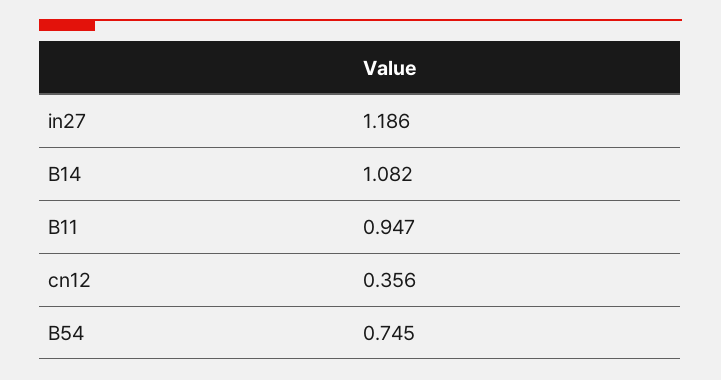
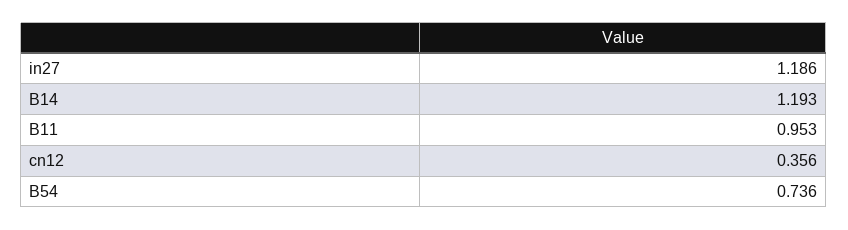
  {
    "in27": 1.186,
-   "B14": 1.082,
+   "B14": 1.193,
-   "B11": 0.947,
+   "B11": 0.953,
    "cn12": 0.356,
-   "B54": 0.745
+   "B54": 0.736
  }

